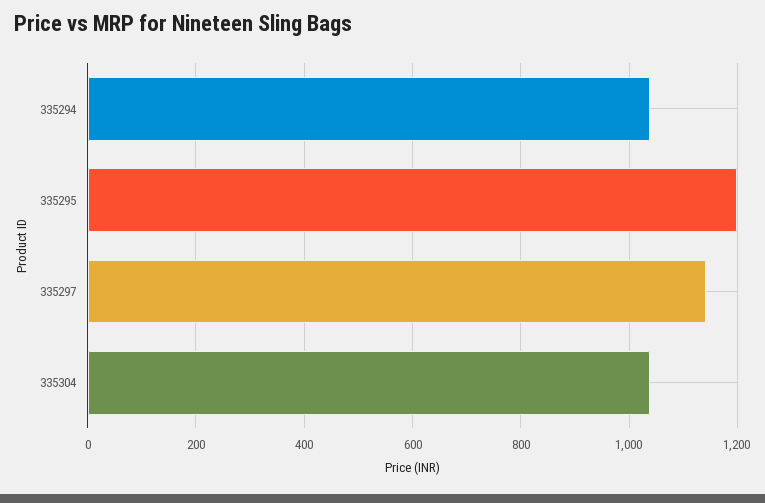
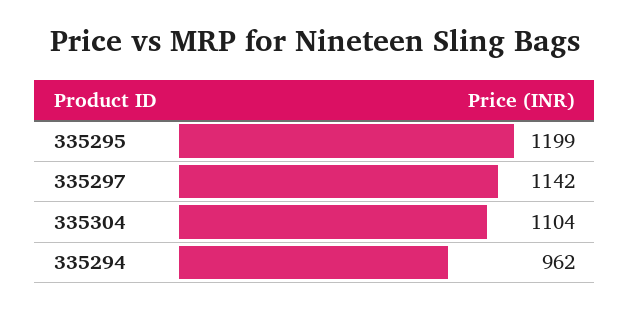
  {
-   "335294": 1040,
+   "335294": 962,
    "335295": 1199,
    "335297": 1142,
-   "335304": 1040
+   "335304": 1104
  }

